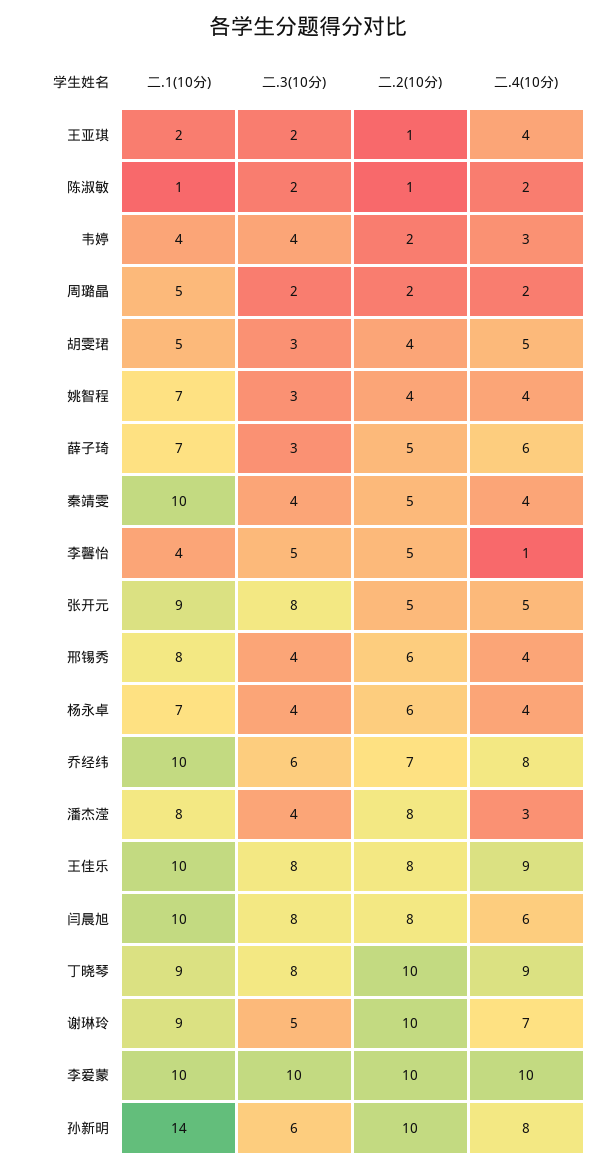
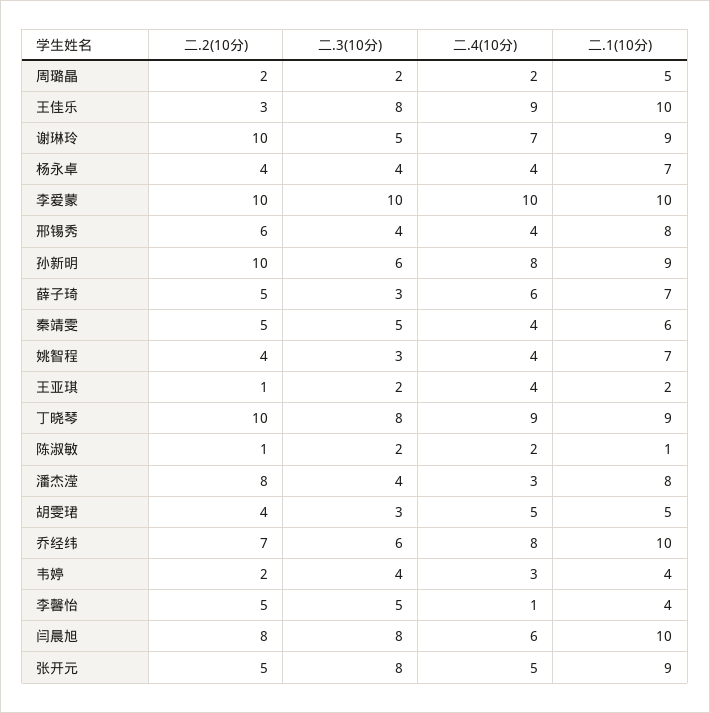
  {
    "二.1(10分)": {
      "王亚琪": 2,
      "陈淑敏": 1,
      "韦婷": 4,
      "周璐晶": 5,
      "胡雯珺": 5,
      "姚智程": 7,
      "薛子琦": 7,
-     "秦靖雯": 10,
+     "秦靖雯": 6,
      "李馨怡": 4,
      "张开元": 9,
      "邢锡秀": 8,
      "杨永卓": 7,
      "乔经纬": 10,
      "潘杰滢": 8,
      "王佳乐": 10,
      "闫晨旭": 10,
      "丁晓琴": 9,
      "谢琳玲": 9,
      "李爱蒙": 10,
-     "孙新明": 14
+     "孙新明": 9
    },
    "二.3(10分)": {
      "王亚琪": 2,
      "陈淑敏": 2,
      "韦婷": 4,
      "周璐晶": 2,
      "胡雯珺": 3,
      "姚智程": 3,
      "薛子琦": 3,
-     "秦靖雯": 4,
+     "秦靖雯": 5,
      "李馨怡": 5,
      "张开元": 8,
      "邢锡秀": 4,
      "杨永卓": 4,
      "乔经纬": 6,
      "潘杰滢": 4,
      "王佳乐": 8,
      "闫晨旭": 8,
      "丁晓琴": 8,
      "谢琳玲": 5,
      "李爱蒙": 10,
      "孙新明": 6
    },
    "二.2(10分)": {
      "王亚琪": 1,
      "陈淑敏": 1,
      "韦婷": 2,
      "周璐晶": 2,
      "胡雯珺": 4,
      "姚智程": 4,
      "薛子琦": 5,
      "秦靖雯": 5,
      "李馨怡": 5,
      "张开元": 5,
      "邢锡秀": 6,
-     "杨永卓": 6,
+     "杨永卓": 4,
      "乔经纬": 7,
      "潘杰滢": 8,
-     "王佳乐": 8,
+     "王佳乐": 3,
      "闫晨旭": 8,
      "丁晓琴": 10,
      "谢琳玲": 10,
      "李爱蒙": 10,
      "孙新明": 10
    },
    "二.4(10分)": {
      "王亚琪": 4,
      "陈淑敏": 2,
      "韦婷": 3,
      "周璐晶": 2,
      "胡雯珺": 5,
      "姚智程": 4,
      "薛子琦": 6,
      "秦靖雯": 4,
      "李馨怡": 1,
      "张开元": 5,
      "邢锡秀": 4,
      "杨永卓": 4,
      "乔经纬": 8,
      "潘杰滢": 3,
      "王佳乐": 9,
      "闫晨旭": 6,
      "丁晓琴": 9,
      "谢琳玲": 7,
      "李爱蒙": 10,
      "孙新明": 8
    }
  }

